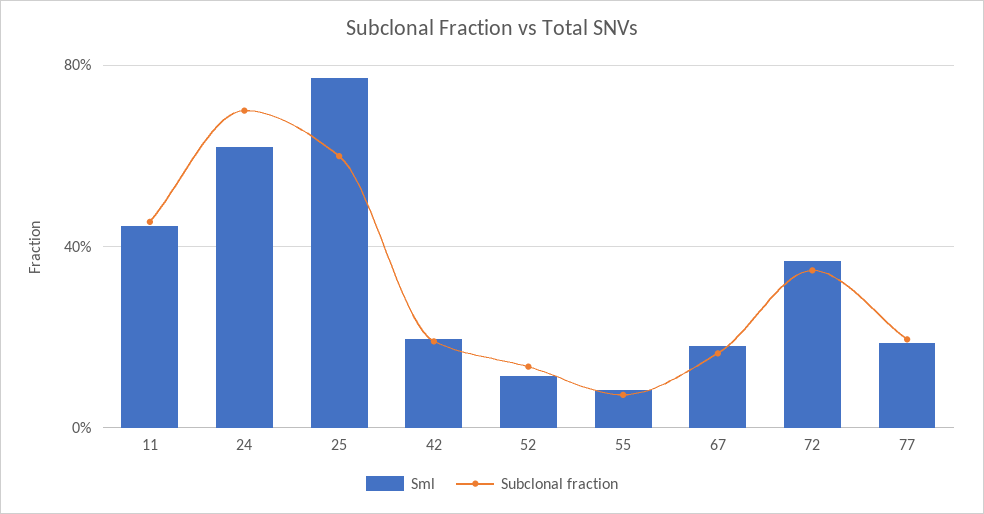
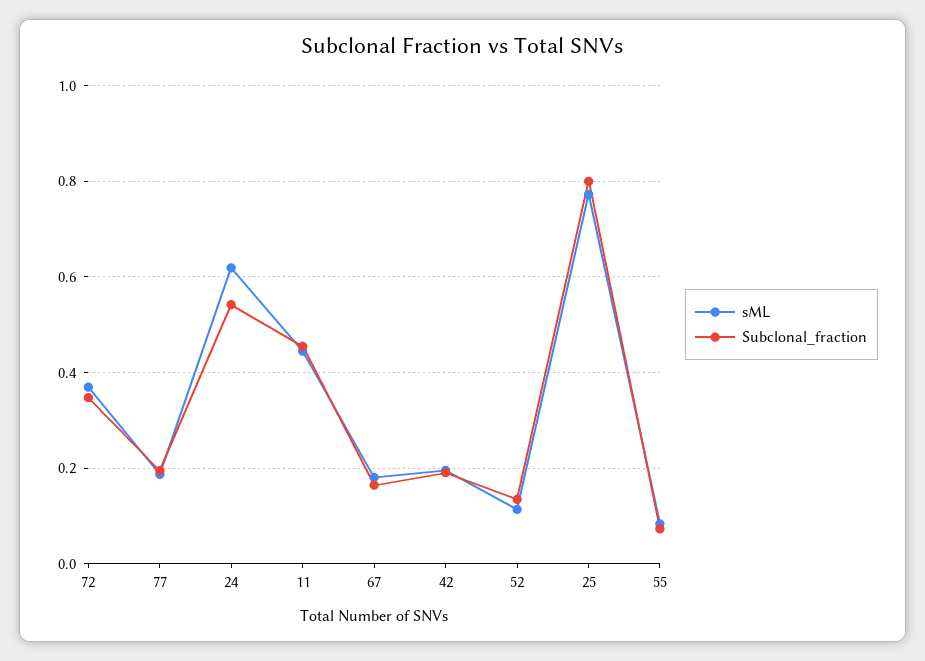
  {
    "Sml": {
      "11": 0.44,
      "24": 0.62,
      "25": 0.78,
      "42": 0.2,
      "52": 0.12,
      "55": 0.08,
      "67": 0.18,
      "72": 0.36,
      "77": 0.18
    },
    "Subclonal fraction": {
      "11": 0.46,
-     "24": 0.7,
+     "24": 0.54,
-     "25": 0.6,
+     "25": 0.8,
      "42": 0.2,
      "52": 0.14,
      "55": 0.08,
      "67": 0.16,
      "72": 0.34,
      "77": 0.2
    }
  }

